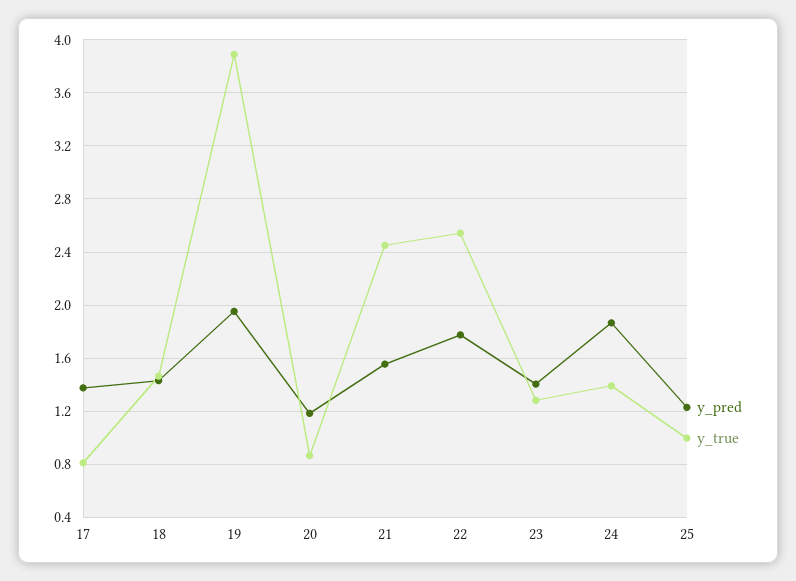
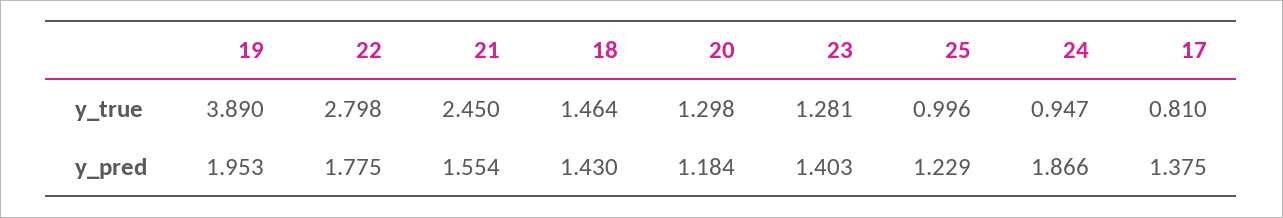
  {
    "y_pred": {
      "17": 1.375,
      "18": 1.43,
      "19": 1.953,
      "20": 1.184,
      "21": 1.554,
      "22": 1.775,
      "23": 1.403,
      "24": 1.866,
      "25": 1.229
    },
    "y_true": {
      "17": 0.81,
      "18": 1.464,
      "19": 3.89,
-     "20": 0.85,
+     "20": 1.298,
      "21": 2.45,
-     "22": 2.55,
+     "22": 2.798,
      "23": 1.281,
-     "24": 1.4,
+     "24": 0.947,
      "25": 0.996
    }
  }

